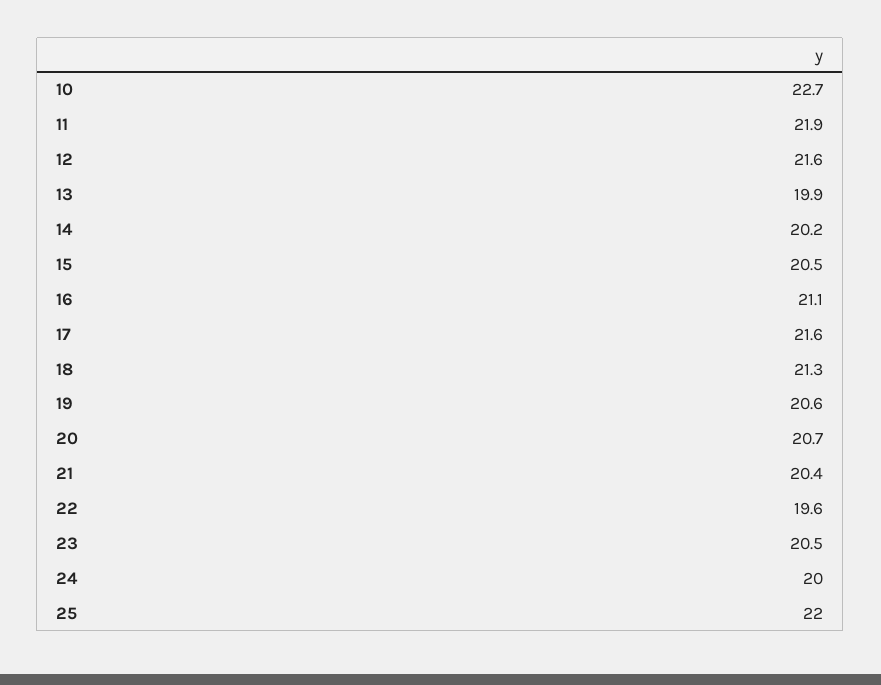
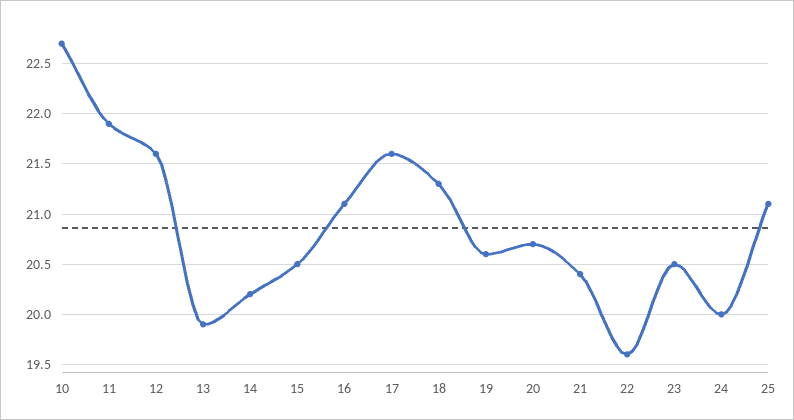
  {
    "10": 22.7,
    "11": 21.9,
    "12": 21.6,
    "13": 19.9,
    "14": 20.2,
    "15": 20.5,
    "16": 21.1,
    "17": 21.6,
    "18": 21.3,
    "19": 20.6,
    "20": 20.7,
    "21": 20.4,
    "22": 19.6,
    "23": 20.5,
    "24": 20,
-   "25": 22
+   "25": 21.1
  }

